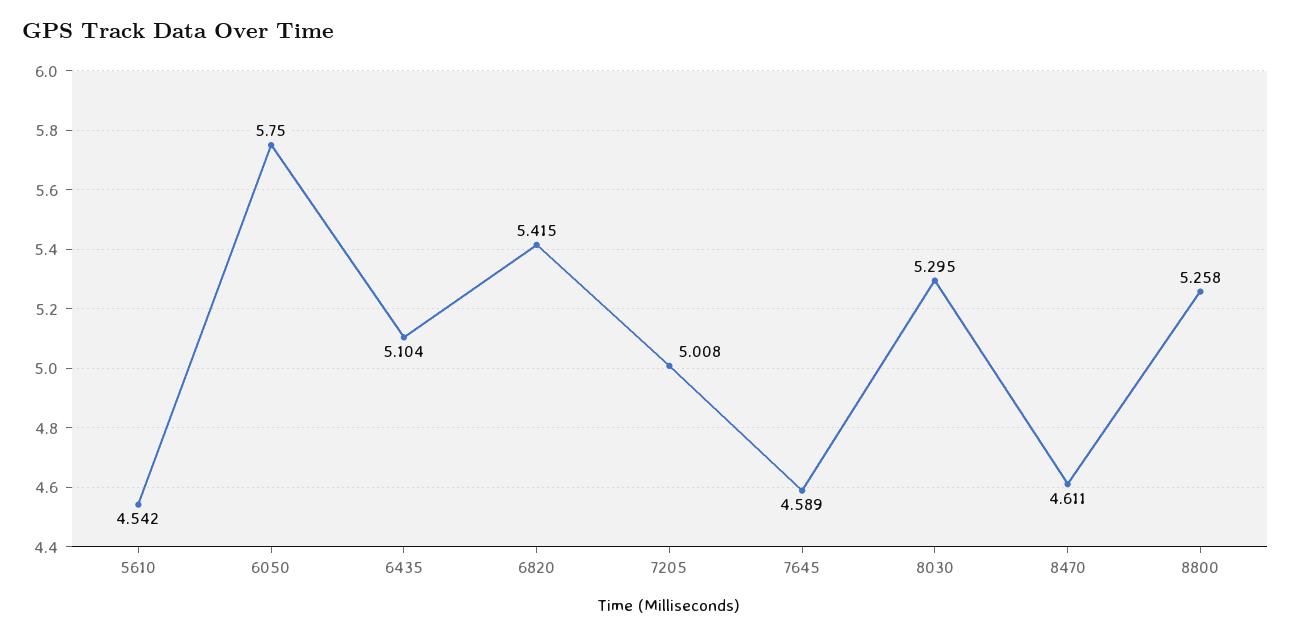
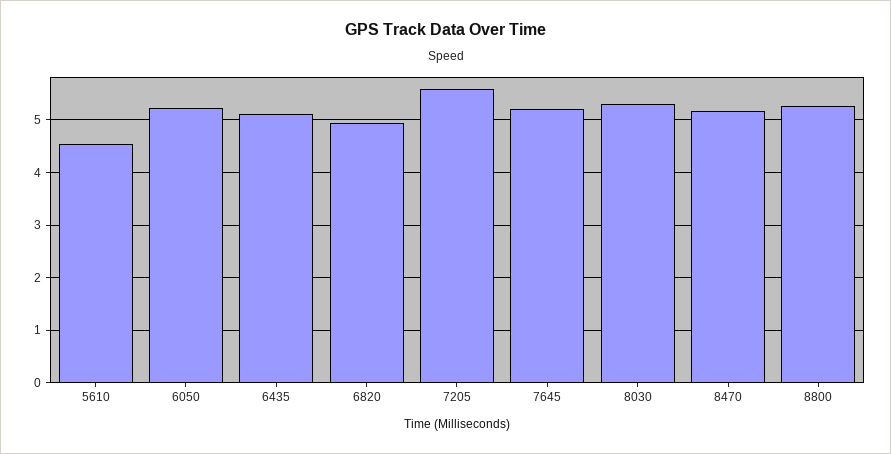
  {
    "5610": 4.542,
-   "6050": 5.75,
+   "6050": 5.2,
    "6435": 5.104,
-   "6820": 5.415,
+   "6820": 5,
-   "7205": 5.008,
+   "7205": 5.6,
-   "7645": 4.589,
+   "7645": 5.2,
    "8030": 5.295,
-   "8470": 4.611,
+   "8470": 5.2,
    "8800": 5.258
  }

